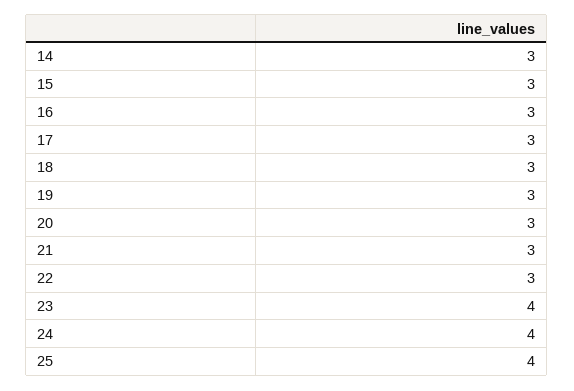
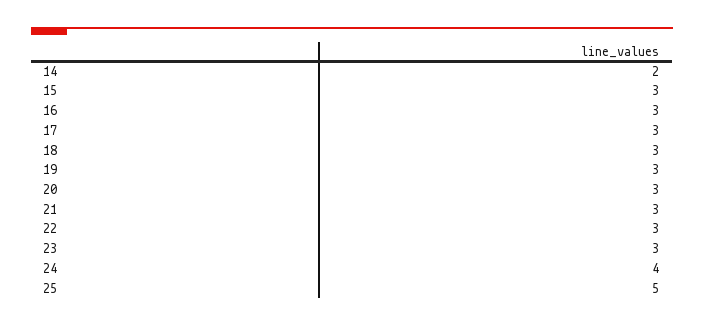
  {
-   "14": 3,
+   "14": 2,
    "15": 3,
    "16": 3,
    "17": 3,
    "18": 3,
    "19": 3,
    "20": 3,
    "21": 3,
    "22": 3,
-   "23": 4,
+   "23": 3,
    "24": 4,
-   "25": 4
+   "25": 5
  }

